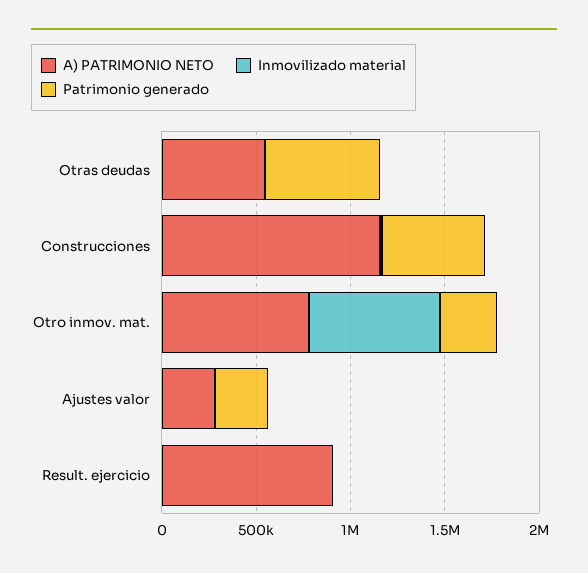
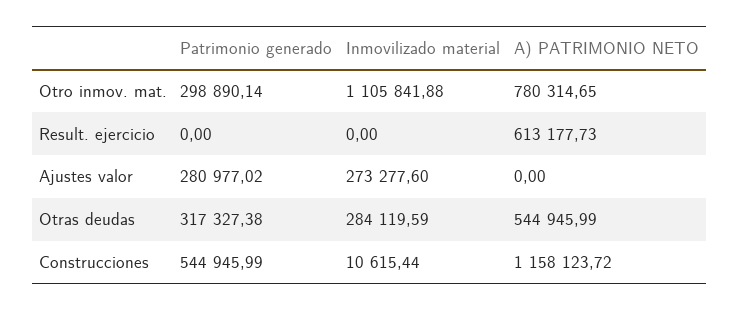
  {
    "A) PATRIMONIO NETO": {
      "Otras deudas": 544945.99,
      "Construcciones": 1158123.72,
      "Otro inmov. mat.": 780314.65,
-     "Ajustes valor": 300000,
+     "Ajustes valor": 0,
-     "Result. ejercicio": 900000
+     "Result. ejercicio": 613177.73
    },
    "Inmovilizado material": {
-     "Otras deudas": 0,
+     "Otras deudas": 284119.59,
      "Construcciones": 10615.44,
-     "Otro inmov. mat.": 700000,
+     "Otro inmov. mat.": 1105841.88,
-     "Ajustes valor": 0,
+     "Ajustes valor": 273277.6,
      "Result. ejercicio": 0
    },
    "Patrimonio generado": {
-     "Otras deudas": 600000,
+     "Otras deudas": 317327.38,
      "Construcciones": 544945.99,
      "Otro inmov. mat.": 298890.14,
      "Ajustes valor": 280977.02,
      "Result. ejercicio": 0
    }
  }

